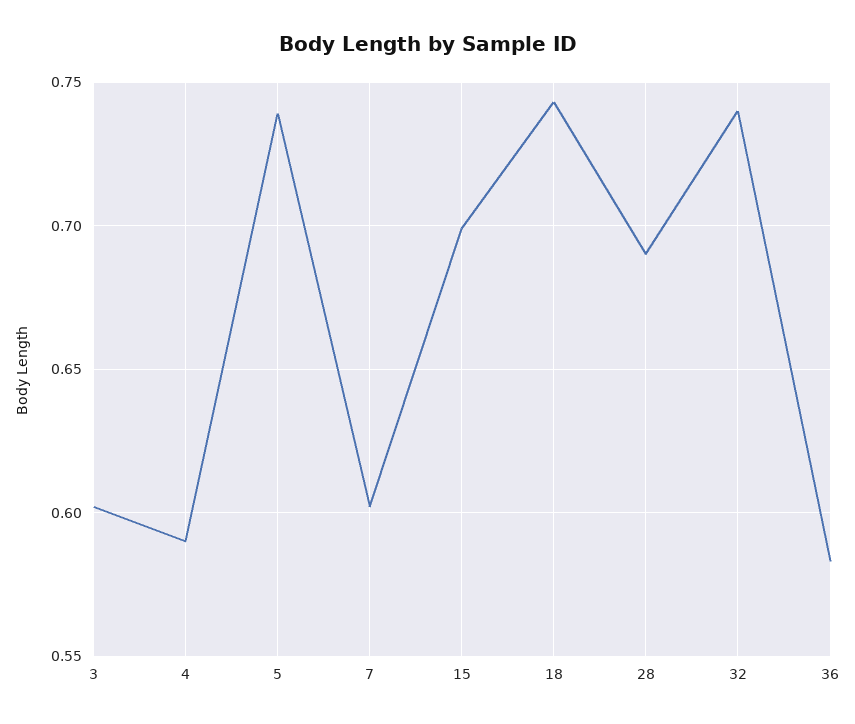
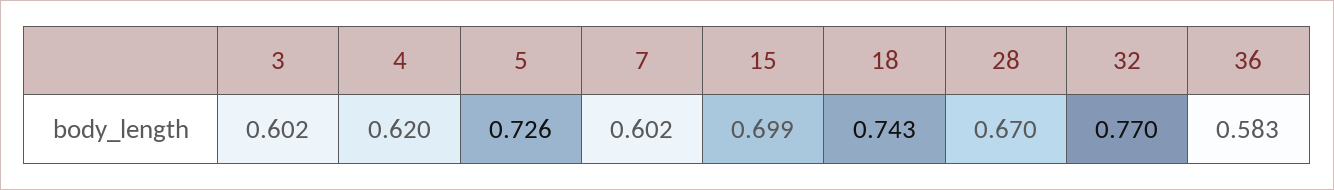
  {
    "3": 0.602,
-   "4": 0.59,
+   "4": 0.62,
-   "5": 0.74,
+   "5": 0.726,
    "7": 0.602,
    "15": 0.699,
    "18": 0.743,
-   "28": 0.69,
+   "28": 0.67,
-   "32": 0.74,
+   "32": 0.77,
    "36": 0.583
  }

